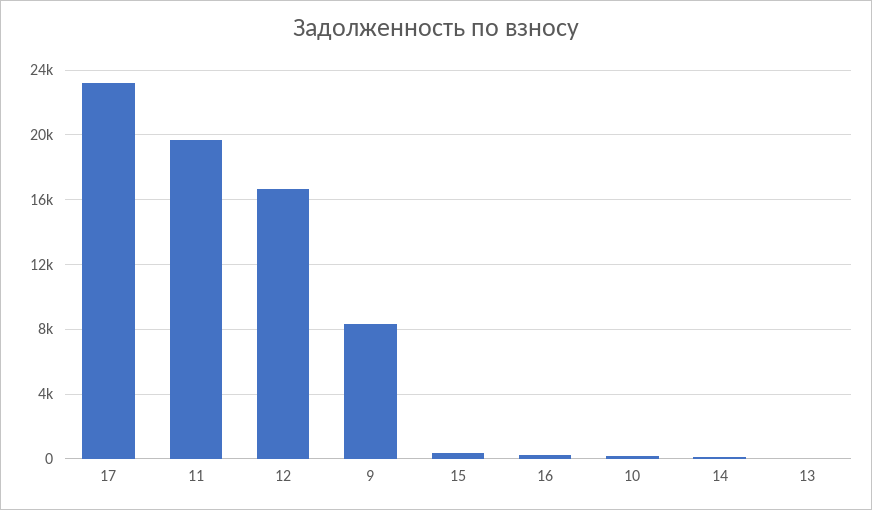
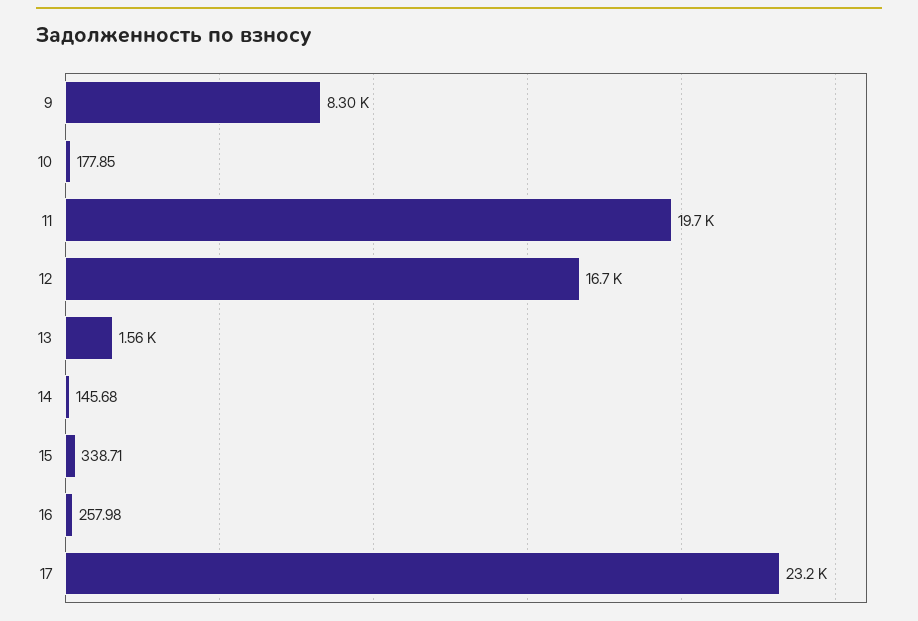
  {
    "17": 23200,
    "11": 19700,
    "12": 16700,
    "9": 8300,
    "15": 338.71,
    "16": 257.98,
    "10": 177.85,
    "14": 145.68,
-   "13": 0
+   "13": 1560
  }

